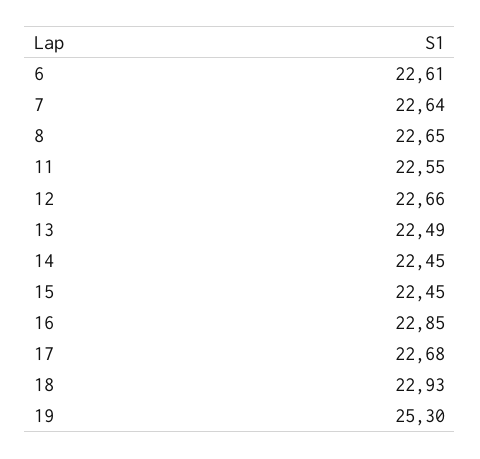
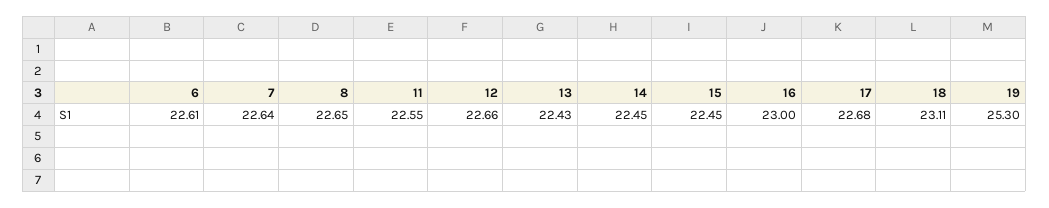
  {
    "6": 22.61,
    "7": 22.64,
    "8": 22.65,
    "11": 22.55,
    "12": 22.66,
-   "13": 22.49,
+   "13": 22.43,
    "14": 22.45,
    "15": 22.45,
-   "16": 22.85,
+   "16": 23,
    "17": 22.68,
-   "18": 22.93,
+   "18": 23.11,
    "19": 25.3
  }

